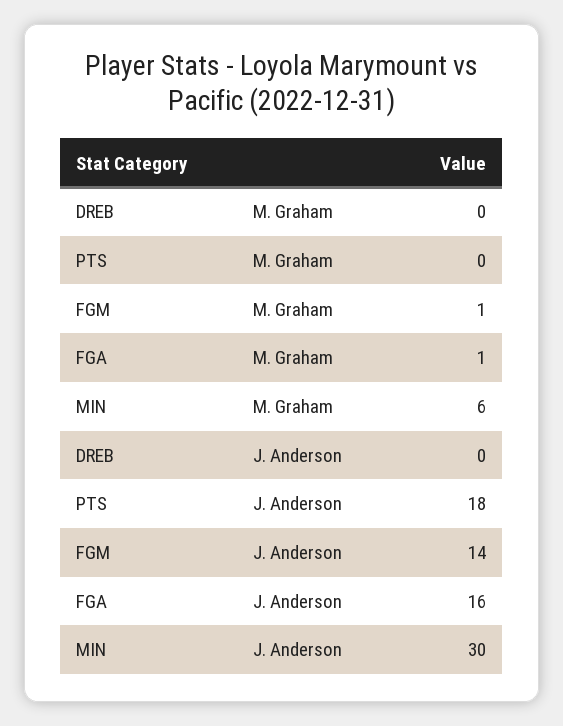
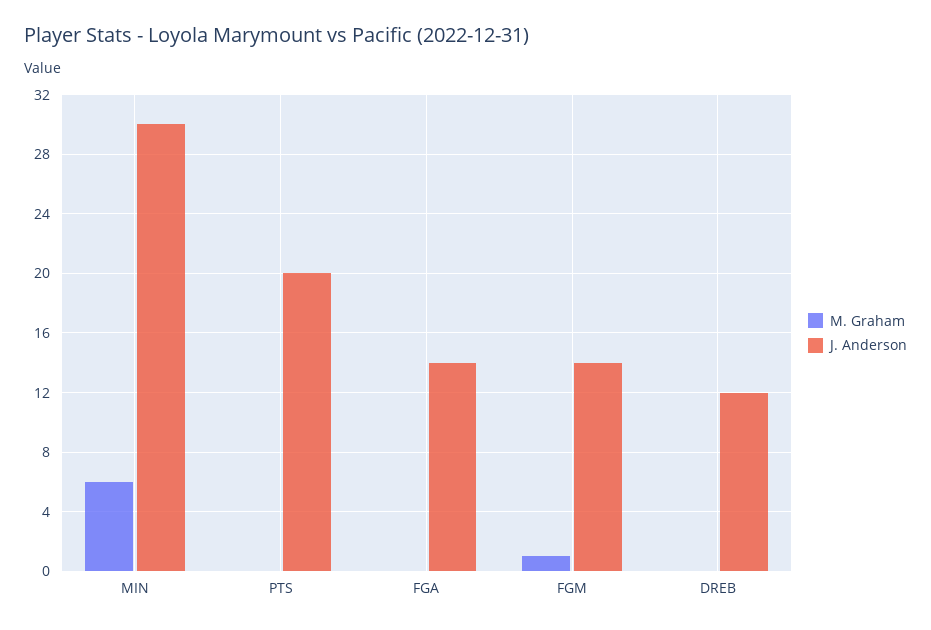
  {
    "M. Graham": {
      "DREB": 0,
      "PTS": 0,
      "FGM": 1,
-     "FGA": 1,
+     "FGA": 0,
      "MIN": 6
    },
    "J. Anderson": {
-     "DREB": 0,
+     "DREB": 12,
-     "PTS": 18,
+     "PTS": 20,
      "FGM": 14,
-     "FGA": 16,
+     "FGA": 14,
      "MIN": 30
    }
  }

